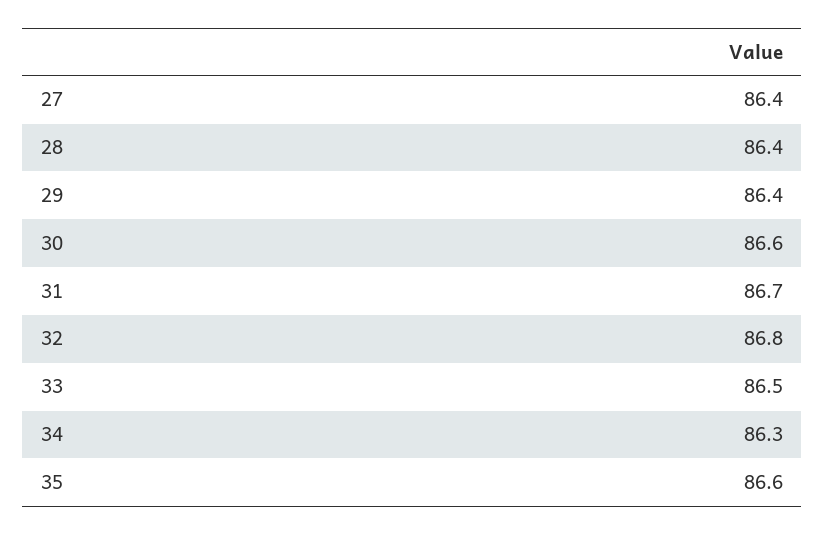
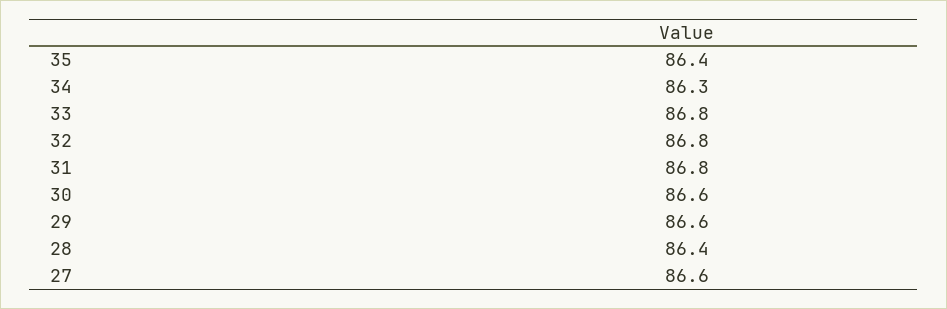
  {
-   "27": 86.4,
+   "27": 86.6,
    "28": 86.4,
-   "29": 86.4,
+   "29": 86.6,
    "30": 86.6,
-   "31": 86.7,
+   "31": 86.8,
    "32": 86.8,
-   "33": 86.5,
+   "33": 86.8,
    "34": 86.3,
-   "35": 86.6
+   "35": 86.4
  }

